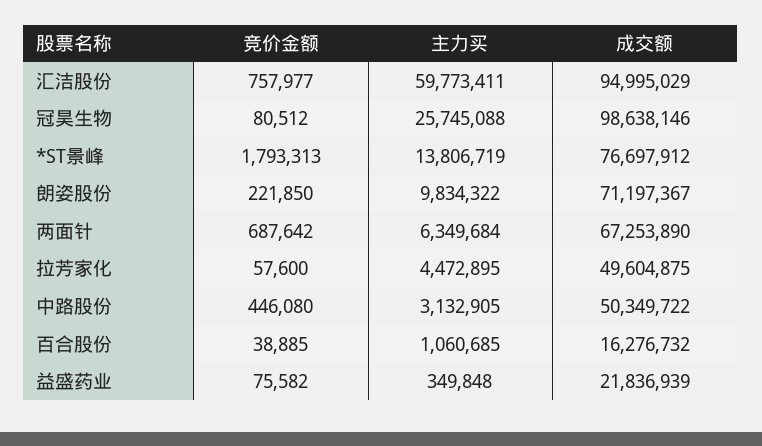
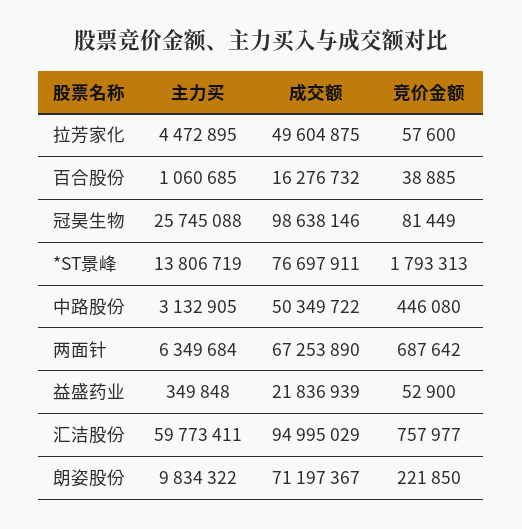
  {
    "竞价金额": {
      "汇洁股份": 757977,
-     "冠昊生物": 80512,
+     "冠昊生物": 81449,
      "*ST景峰": 1793313,
      "朗姿股份": 221850,
      "两面针": 687642,
      "拉芳家化": 57600,
      "中路股份": 446080,
      "百合股份": 38885,
-     "益盛药业": 75582
+     "益盛药业": 52900
    },
    "主力买": {
      "汇洁股份": 59773411,
      "冠昊生物": 25745088,
      "*ST景峰": 13806719,
      "朗姿股份": 9834322,
      "两面针": 6349684,
      "拉芳家化": 4472895,
      "中路股份": 3132905,
      "百合股份": 1060685,
      "益盛药业": 349848
    },
    "成交额": {
      "汇洁股份": 94995029,
      "冠昊生物": 98638146,
-     "*ST景峰": 76697912,
+     "*ST景峰": 76697911,
      "朗姿股份": 71197367,
      "两面针": 67253890,
      "拉芳家化": 49604875,
      "中路股份": 50349722,
      "百合股份": 16276732,
      "益盛药业": 21836939
    }
  }

